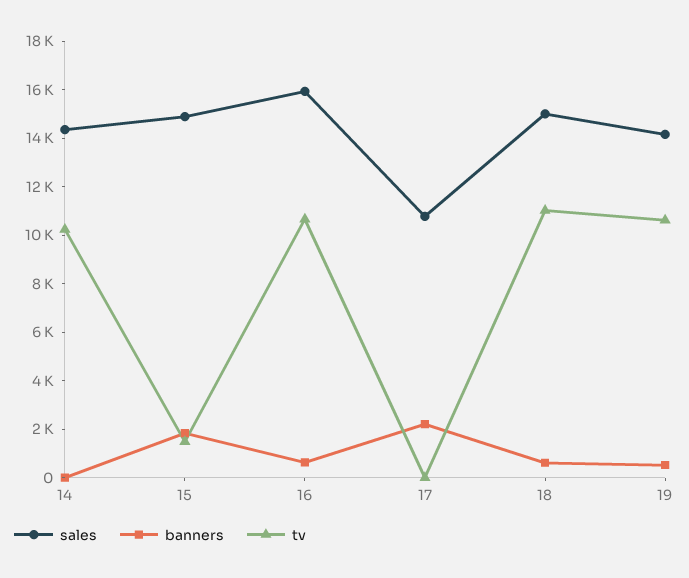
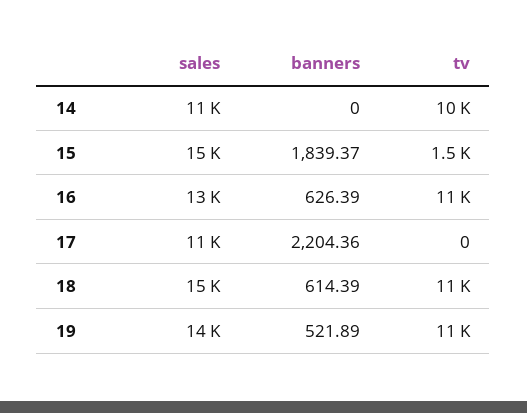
  {
    "sales": {
-     "14": 14500,
+     "14": 11000,
      "15": 15000,
-     "16": 16000,
+     "16": 13000,
      "17": 11000,
      "18": 15000,
      "19": 14000
    },
    "banners": {
      "14": 0,
      "15": 1839.37,
      "16": 626.39,
      "17": 2204.36,
      "18": 614.39,
      "19": 521.89
    },
    "tv": {
      "14": 10000,
      "15": 1500,
      "16": 11000,
      "17": 0,
      "18": 11000,
      "19": 11000
    }
  }

